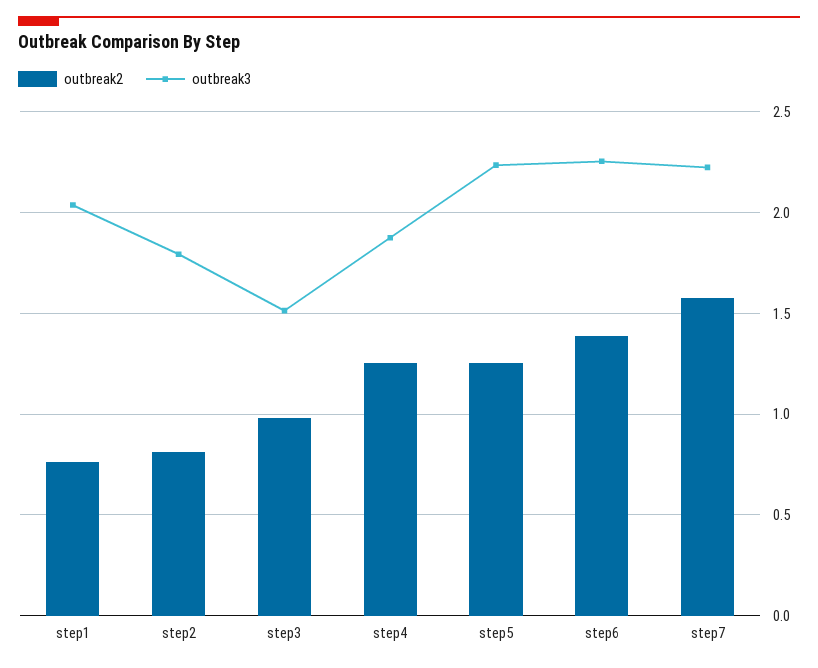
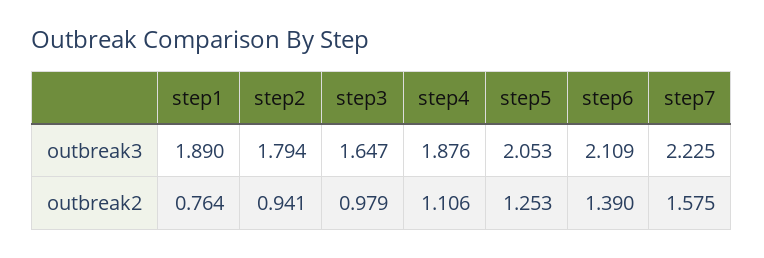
  {
    "outbreak2": {
      "step1": 0.764,
-     "step2": 0.8,
+     "step2": 0.941,
      "step3": 0.979,
-     "step4": 1.25,
+     "step4": 1.106,
      "step5": 1.253,
      "step6": 1.39,
      "step7": 1.575
    },
    "outbreak3": {
-     "step1": 2.05,
+     "step1": 1.89,
      "step2": 1.794,
-     "step3": 1.5,
+     "step3": 1.647,
      "step4": 1.876,
-     "step5": 2.25,
+     "step5": 2.053,
-     "step6": 2.25,
+     "step6": 2.109,
      "step7": 2.225
    }
  }

